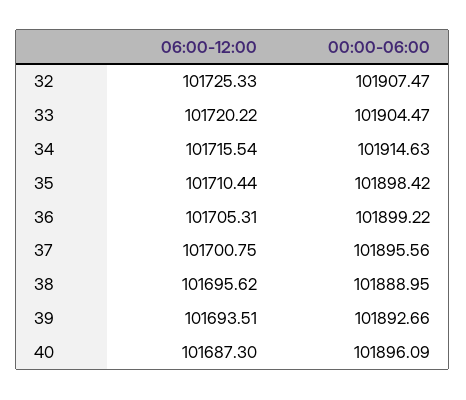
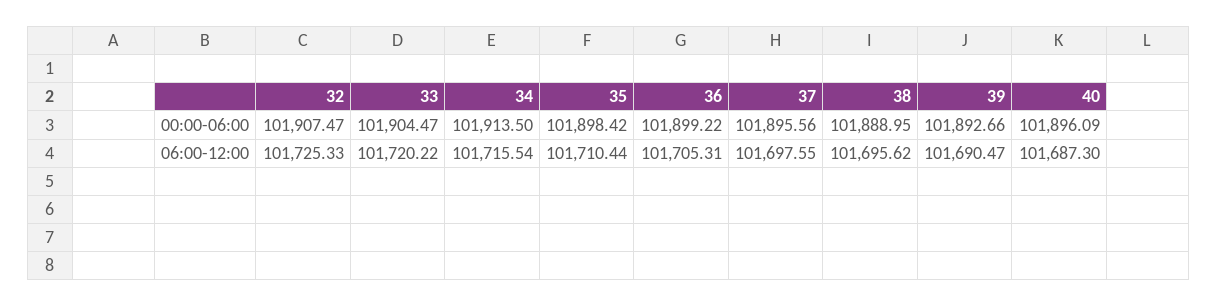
  {
    "06:00-12:00": {
      "32": 101725.33,
      "33": 101720.22,
      "34": 101715.54,
      "35": 101710.44,
      "36": 101705.31,
-     "37": 101700.75,
+     "37": 101697.55,
      "38": 101695.62,
-     "39": 101693.51,
+     "39": 101690.47,
      "40": 101687.3
    },
    "00:00-06:00": {
      "32": 101907.47,
      "33": 101904.47,
-     "34": 101914.63,
+     "34": 101913.5,
      "35": 101898.42,
      "36": 101899.22,
      "37": 101895.56,
      "38": 101888.95,
      "39": 101892.66,
      "40": 101896.09
    }
  }

